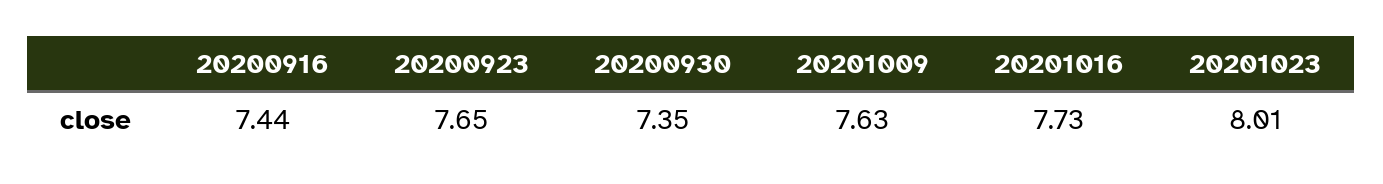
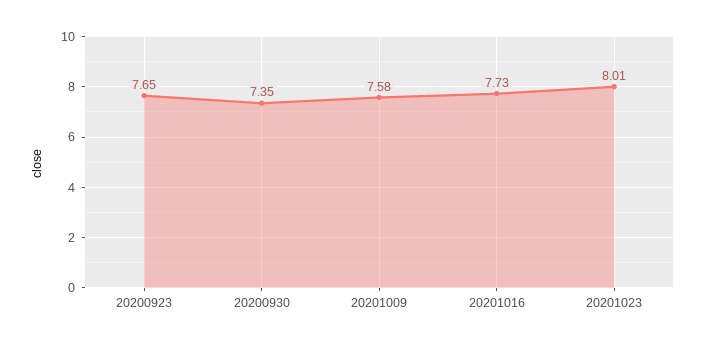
  {
-   "20200916": 7.44,
    "20200923": 7.65,
    "20200930": 7.35,
-   "20201009": 7.63,
+   "20201009": 7.58,
    "20201016": 7.73,
    "20201023": 8.01
  }

